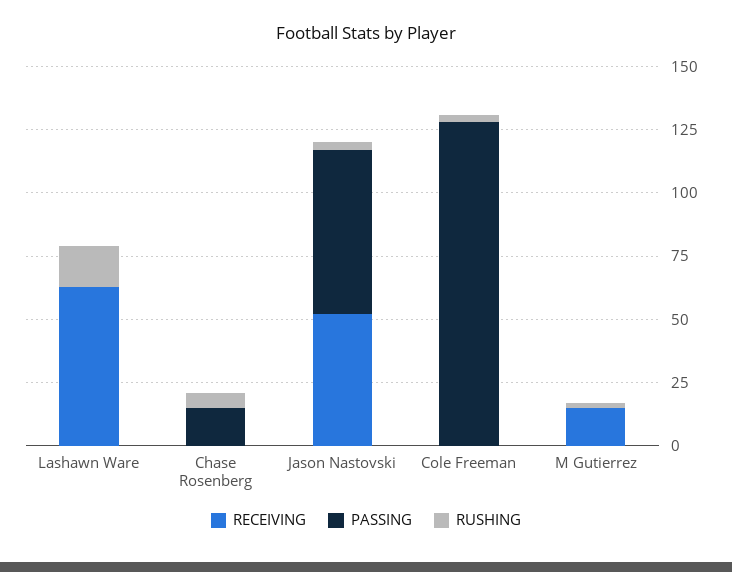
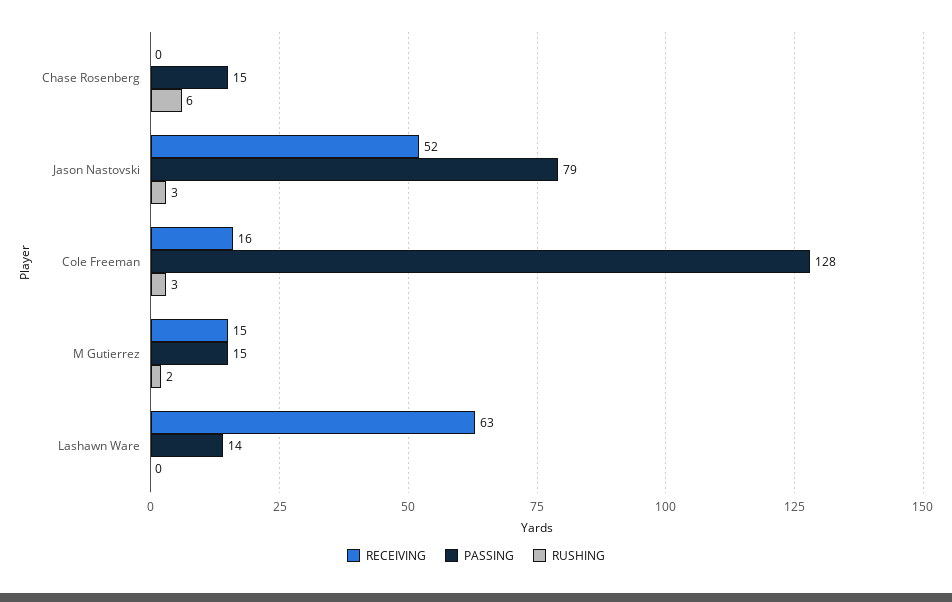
  {
    "RECEIVING": {
      "Lashawn Ware": 63,
      "Chase Rosenberg": 0,
      "Jason Nastovski": 52,
-     "Cole Freeman": 0,
+     "Cole Freeman": 16,
      "M Gutierrez": 15
    },
    "PASSING": {
-     "Lashawn Ware": 0,
+     "Lashawn Ware": 14,
      "Chase Rosenberg": 15,
-     "Jason Nastovski": 65,
+     "Jason Nastovski": 79,
      "Cole Freeman": 128,
-     "M Gutierrez": 0
+     "M Gutierrez": 15
    },
    "RUSHING": {
-     "Lashawn Ware": 15,
+     "Lashawn Ware": 0,
      "Chase Rosenberg": 6,
      "Jason Nastovski": 3,
      "Cole Freeman": 3,
      "M Gutierrez": 2
    }
  }

